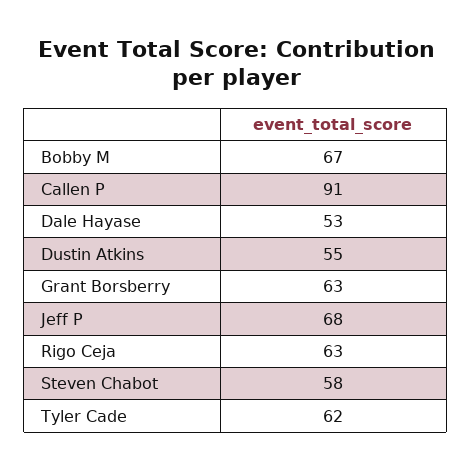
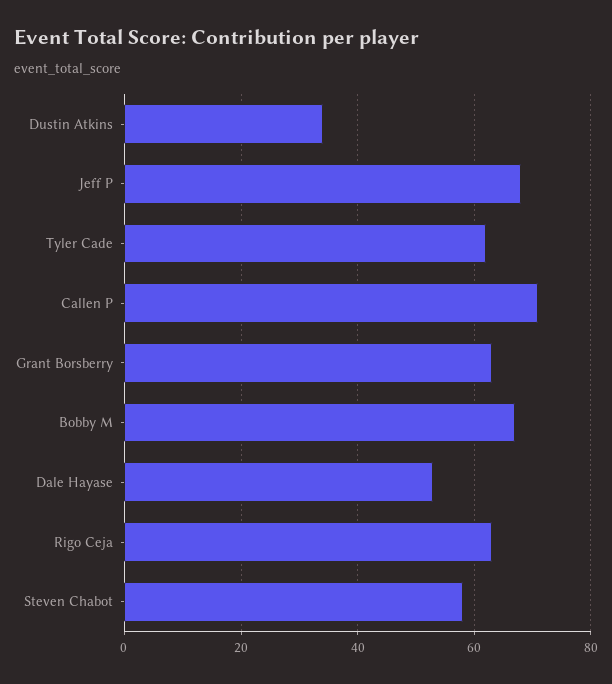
  {
    "Bobby M": 67,
-   "Callen P": 91,
+   "Callen P": 70,
    "Dale Hayase": 53,
-   "Dustin Atkins": 55,
+   "Dustin Atkins": 35,
    "Grant Borsberry": 63,
    "Jeff P": 68,
    "Rigo Ceja": 63,
    "Steven Chabot": 58,
    "Tyler Cade": 62
  }

